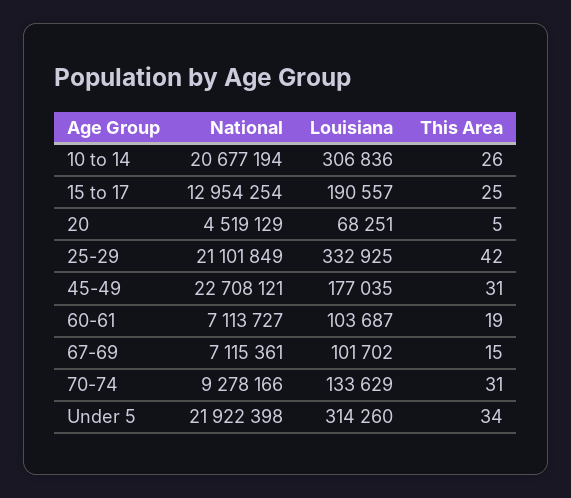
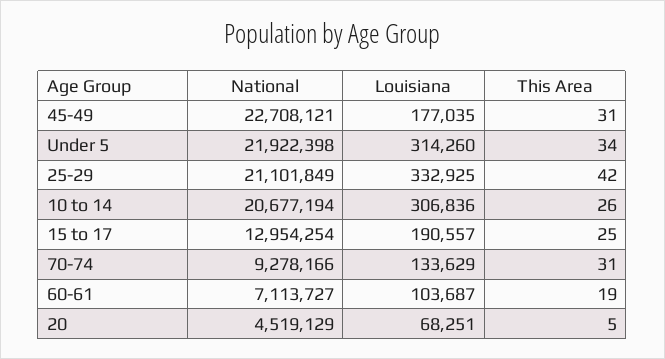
  {
    "National": {
      "10 to 14": 20677194,
      "15 to 17": 12954254,
      "20": 4519129,
      "25-29": 21101849,
      "45-49": 22708121,
      "60-61": 7113727,
-     "67-69": 7115361,
      "70-74": 9278166,
      "Under 5": 21922398
    },
    "Louisiana": {
      "10 to 14": 306836,
      "15 to 17": 190557,
      "20": 68251,
      "25-29": 332925,
      "45-49": 177035,
      "60-61": 103687,
-     "67-69": 101702,
      "70-74": 133629,
      "Under 5": 314260
    },
    "This Area": {
      "10 to 14": 26,
      "15 to 17": 25,
      "20": 5,
      "25-29": 42,
      "45-49": 31,
      "60-61": 19,
-     "67-69": 15,
      "70-74": 31,
      "Under 5": 34
    }
  }

